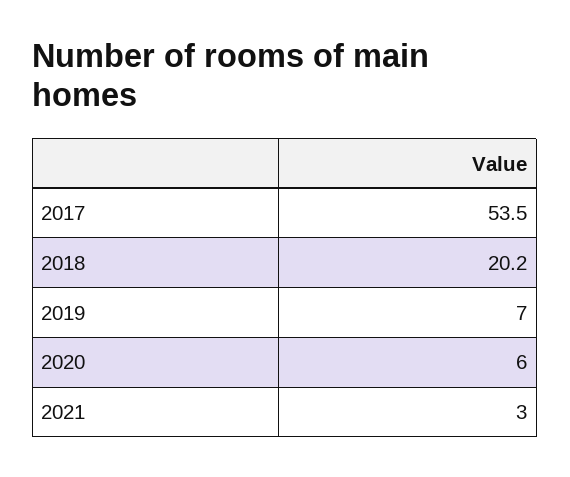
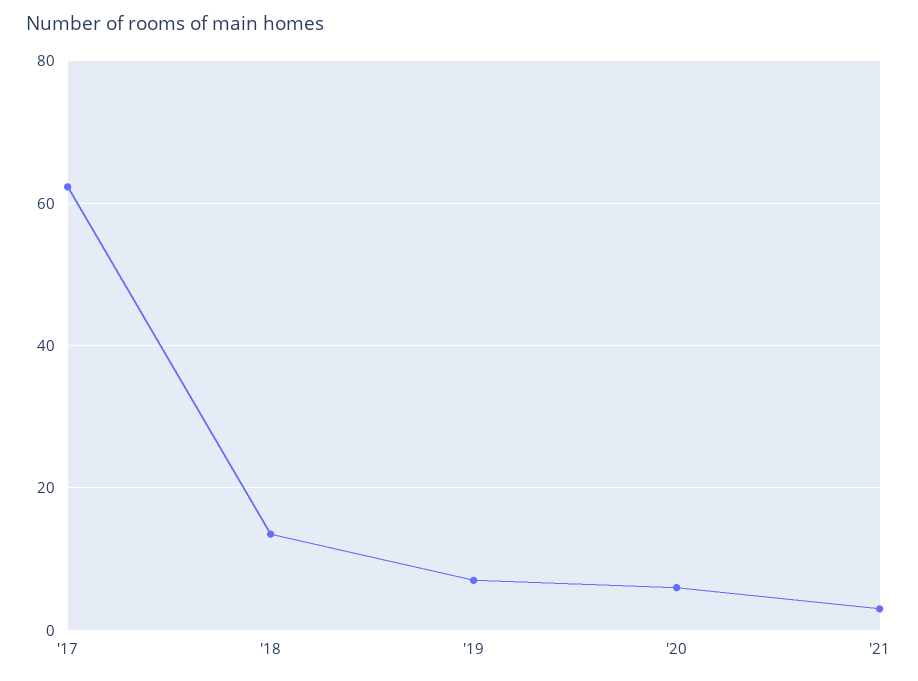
  {
-   "2017": 53.5,
+   "2017": 62,
-   "2018": 20.2,
+   "2018": 14,
    "2019": 7,
    "2020": 6,
    "2021": 3
  }

